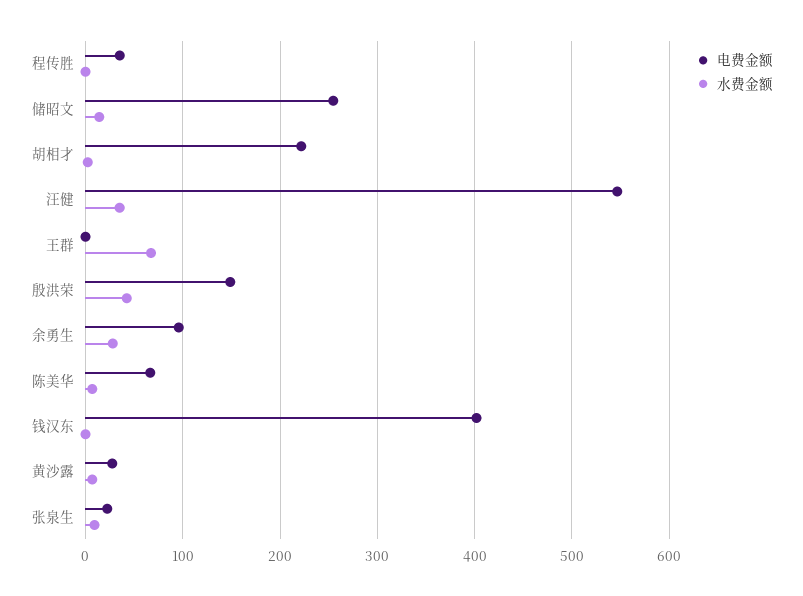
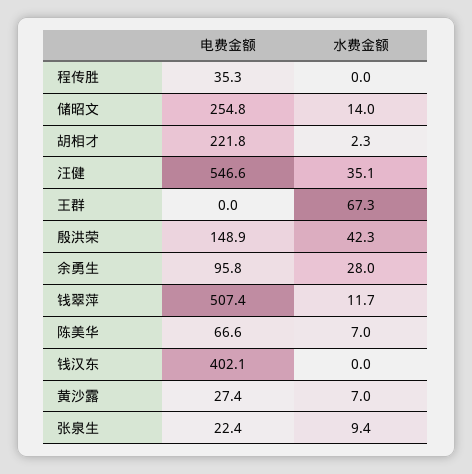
  {
    "电费金额": {
      "程传胜": 35.3,
      "储昭文": 254.8,
      "胡相才": 221.8,
      "汪健": 546.6,
      "王群": 0,
      "殷洪荣": 148.9,
      "余勇生": 95.8,
      "陈美华": 66.6,
      "钱汉东": 402.1,
      "黄沙露": 27.4,
-     "张泉生": 22.4
+     "张泉生": 22.4,
+     "钱翠萍": 507.4
    },
    "水费金额": {
      "程传胜": 0,
      "储昭文": 14,
      "胡相才": 2.3,
      "汪健": 35.1,
      "王群": 67.3,
      "殷洪荣": 42.3,
      "余勇生": 28,
      "陈美华": 7,
      "钱汉东": 0,
      "黄沙露": 7,
-     "张泉生": 9.4
+     "张泉生": 9.4,
+     "钱翠萍": 11.7
    }
  }

